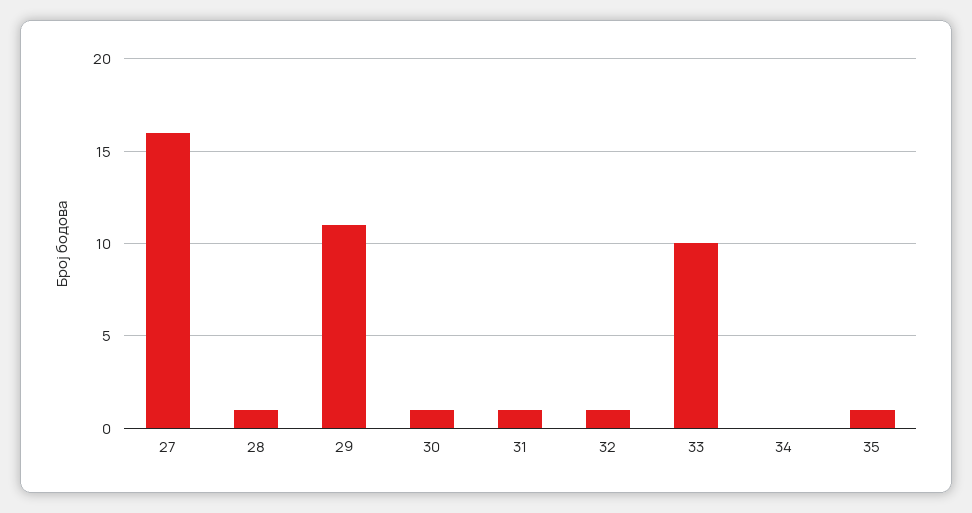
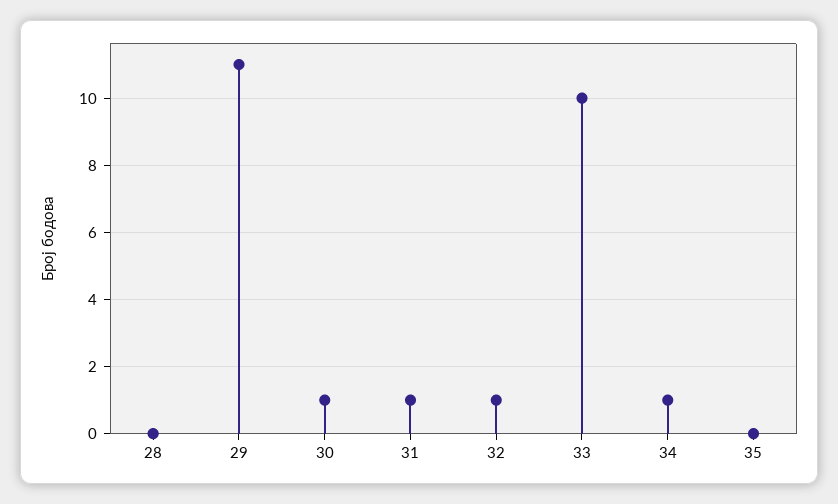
  {
-   "27": 16,
-   "28": 1,
+   "28": 0,
    "29": 11,
    "30": 1,
    "31": 1,
    "32": 1,
    "33": 10,
-   "34": 0,
+   "34": 1,
-   "35": 1
+   "35": 0
  }

